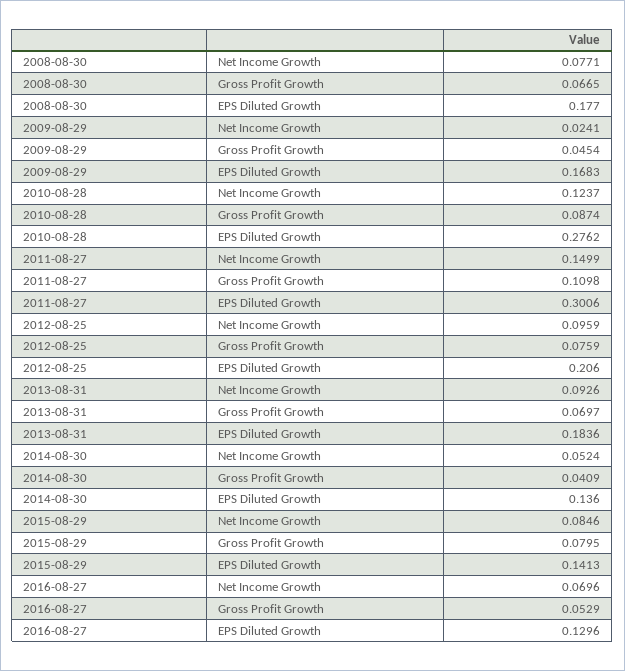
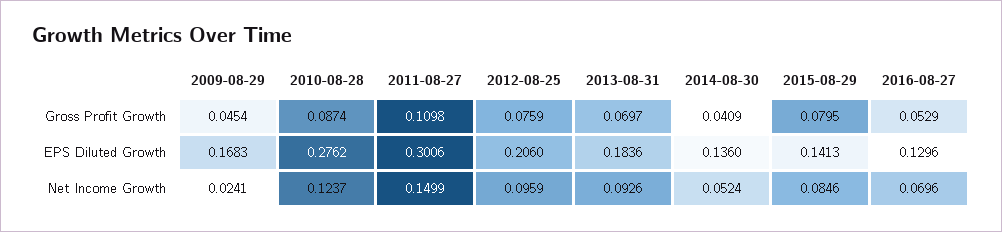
  {
-   "2008-08-30": {
-     "Net Income Growth": 0.0771,
-     "Gross Profit Growth": 0.0665,
-     "EPS Diluted Growth": 0.177
-   },
    "2009-08-29": {
      "Net Income Growth": 0.0241,
      "Gross Profit Growth": 0.0454,
      "EPS Diluted Growth": 0.1683
    },
    "2010-08-28": {
      "Net Income Growth": 0.1237,
      "Gross Profit Growth": 0.0874,
      "EPS Diluted Growth": 0.2762
    },
    "2011-08-27": {
      "Net Income Growth": 0.1499,
      "Gross Profit Growth": 0.1098,
      "EPS Diluted Growth": 0.3006
    },
    "2012-08-25": {
      "Net Income Growth": 0.0959,
      "Gross Profit Growth": 0.0759,
      "EPS Diluted Growth": 0.206
    },
    "2013-08-31": {
      "Net Income Growth": 0.0926,
      "Gross Profit Growth": 0.0697,
      "EPS Diluted Growth": 0.1836
    },
    "2014-08-30": {
      "Net Income Growth": 0.0524,
      "Gross Profit Growth": 0.0409,
      "EPS Diluted Growth": 0.136
    },
    "2015-08-29": {
      "Net Income Growth": 0.0846,
      "Gross Profit Growth": 0.0795,
      "EPS Diluted Growth": 0.1413
    },
    "2016-08-27": {
      "Net Income Growth": 0.0696,
      "Gross Profit Growth": 0.0529,
      "EPS Diluted Growth": 0.1296
    }
  }

